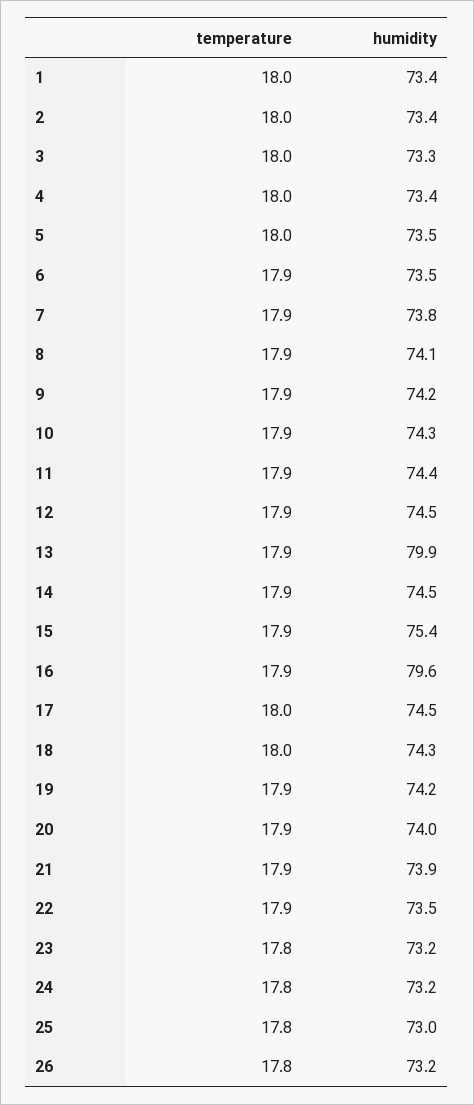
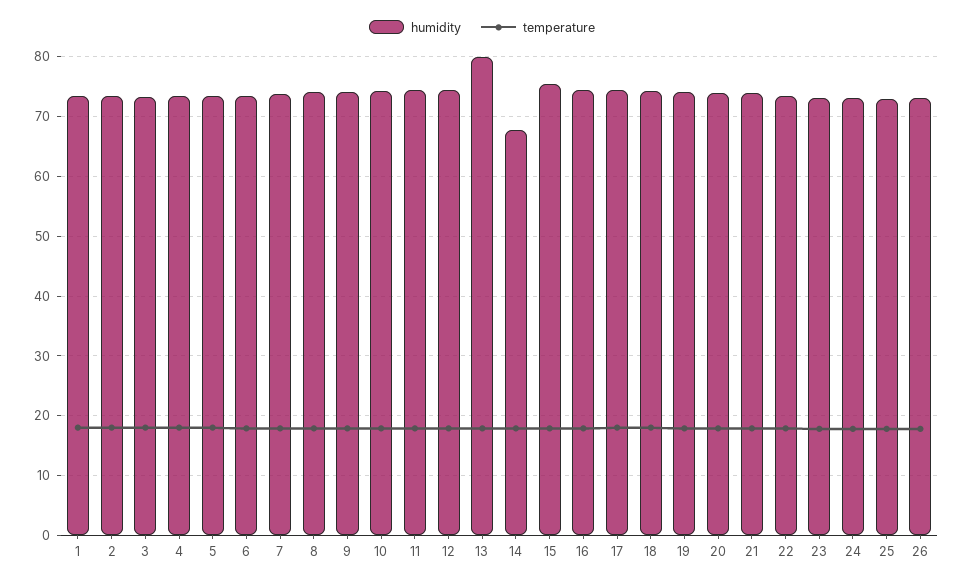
  {
    "temperature": {
      "1": 18,
      "2": 18,
      "3": 18,
      "4": 18,
      "5": 18,
      "6": 17.9,
      "7": 17.9,
      "8": 17.9,
      "9": 17.9,
      "10": 17.9,
      "11": 17.9,
      "12": 17.9,
      "13": 17.9,
      "14": 17.9,
      "15": 17.9,
      "16": 17.9,
      "17": 18,
      "18": 18,
      "19": 17.9,
      "20": 17.9,
      "21": 17.9,
      "22": 17.9,
      "23": 17.8,
      "24": 17.8,
      "25": 17.8,
      "26": 17.8
    },
    "humidity": {
      "1": 73.4,
      "2": 73.4,
      "3": 73.3,
      "4": 73.4,
      "5": 73.5,
      "6": 73.5,
      "7": 73.8,
      "8": 74.1,
      "9": 74.2,
      "10": 74.3,
      "11": 74.4,
      "12": 74.5,
      "13": 79.9,
-     "14": 74.5,
+     "14": 68,
      "15": 75.4,
-     "16": 79.6,
+     "16": 74,
      "17": 74.5,
      "18": 74.3,
      "19": 74.2,
      "20": 74,
      "21": 73.9,
      "22": 73.5,
      "23": 73.2,
      "24": 73.2,
      "25": 73,
      "26": 73.2
    }
  }

